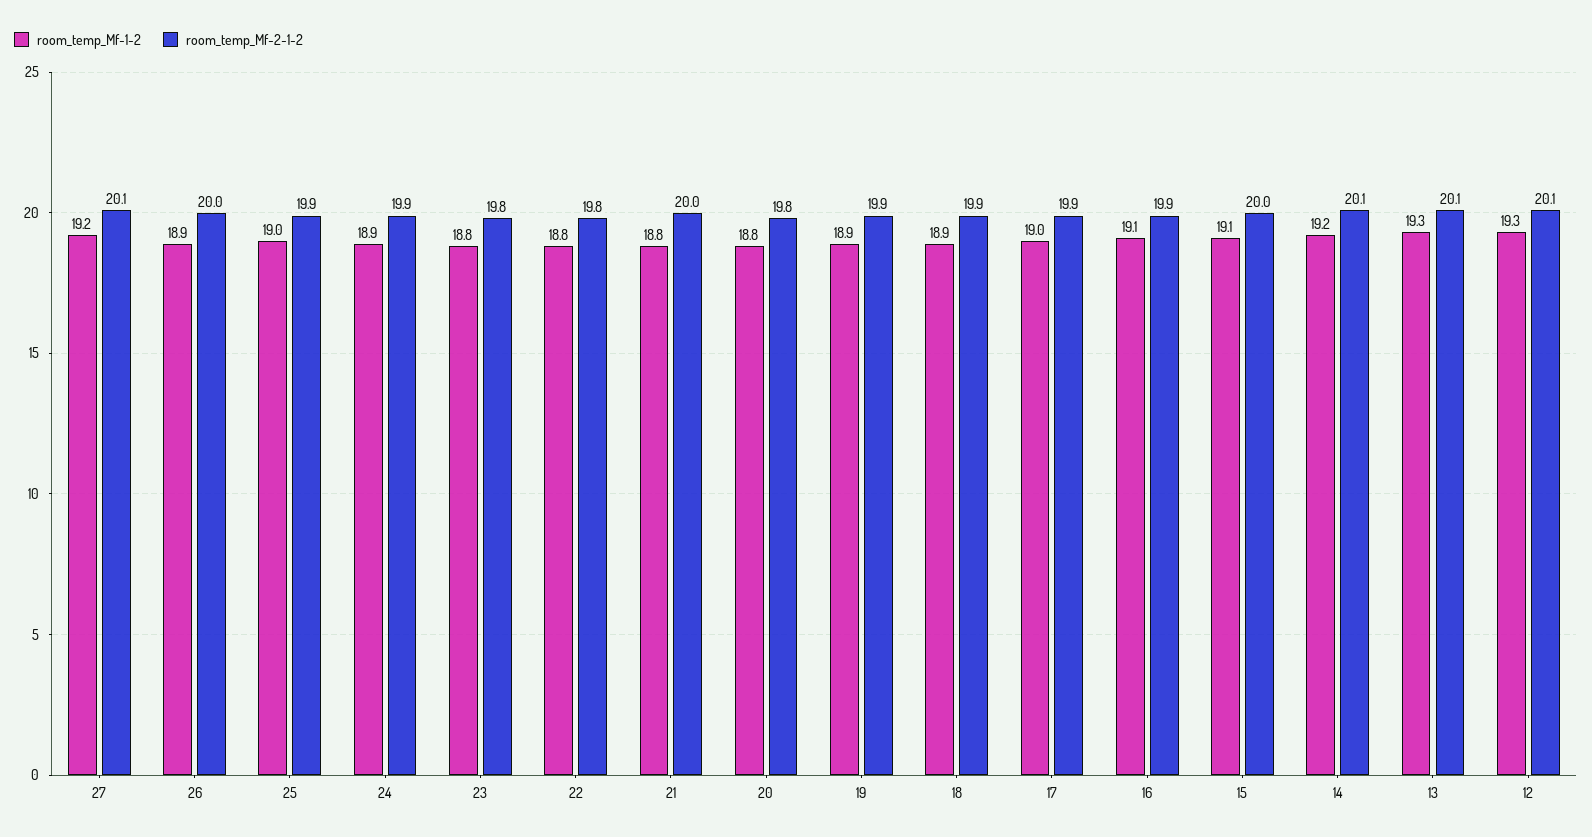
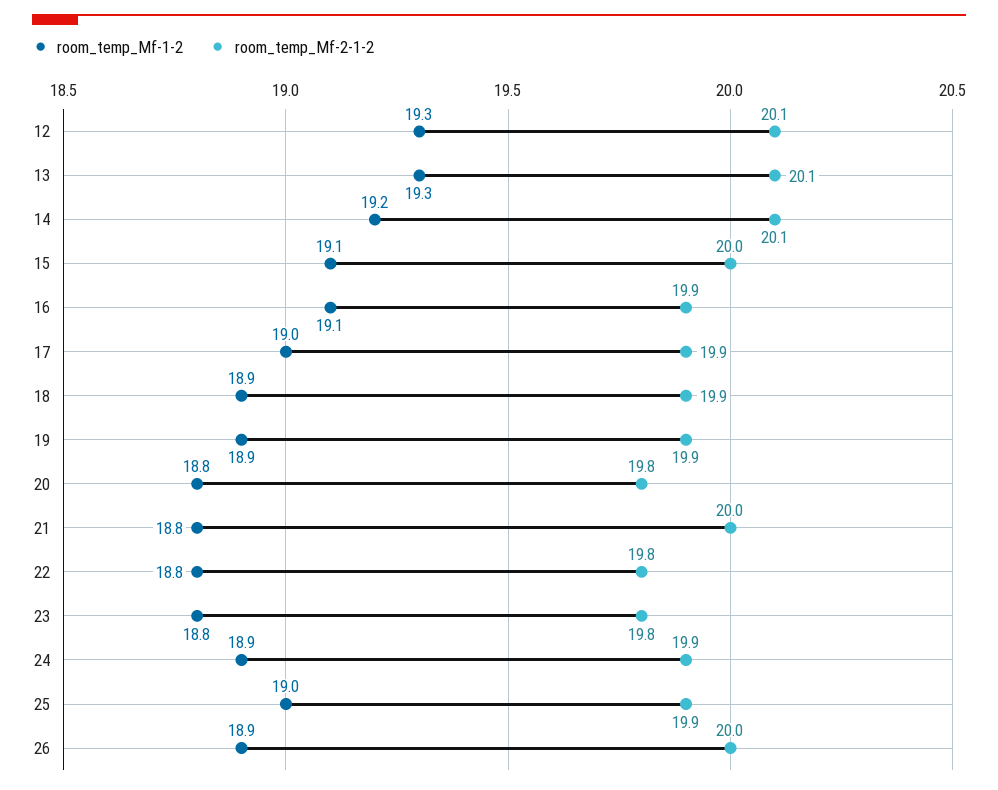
  {
    "room_temp_Mf-1-2": {
-     "27": 19.2,
      "26": 18.9,
      "25": 19,
      "24": 18.9,
      "23": 18.8,
      "22": 18.8,
      "21": 18.8,
      "20": 18.8,
      "19": 18.9,
      "18": 18.9,
      "17": 19,
      "16": 19.1,
      "15": 19.1,
      "14": 19.2,
      "13": 19.3,
      "12": 19.3
    },
    "room_temp_Mf-2-1-2": {
-     "27": 20.1,
      "26": 20,
      "25": 19.9,
      "24": 19.9,
      "23": 19.8,
      "22": 19.8,
      "21": 20,
      "20": 19.8,
      "19": 19.9,
      "18": 19.9,
      "17": 19.9,
      "16": 19.9,
      "15": 20,
      "14": 20.1,
      "13": 20.1,
      "12": 20.1
    }
  }

